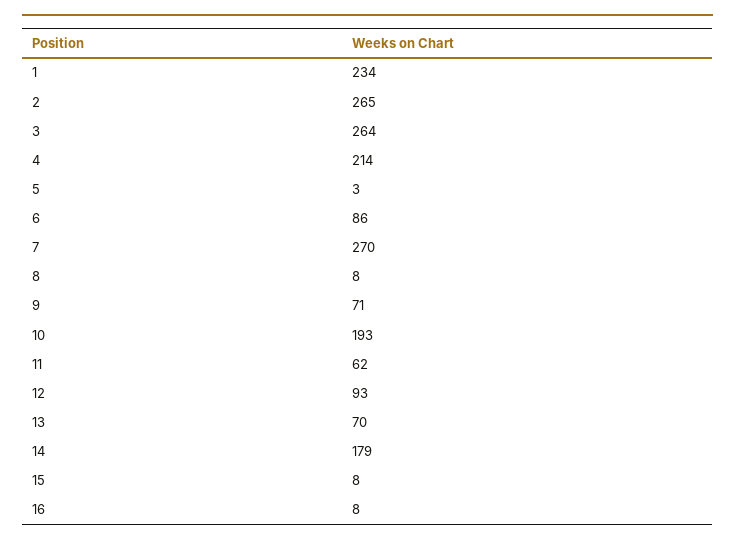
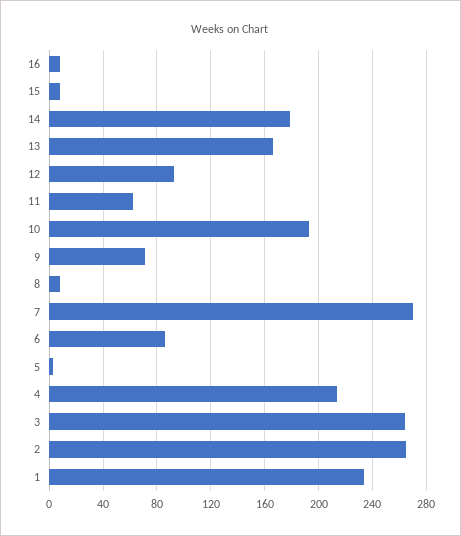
  {
    "1": 234,
    "2": 265,
    "3": 264,
    "4": 214,
    "5": 3,
    "6": 86,
    "7": 270,
    "8": 8,
    "9": 71,
    "10": 193,
    "11": 62,
    "12": 93,
-   "13": 70,
+   "13": 165,
    "14": 179,
    "15": 8,
    "16": 8
  }

